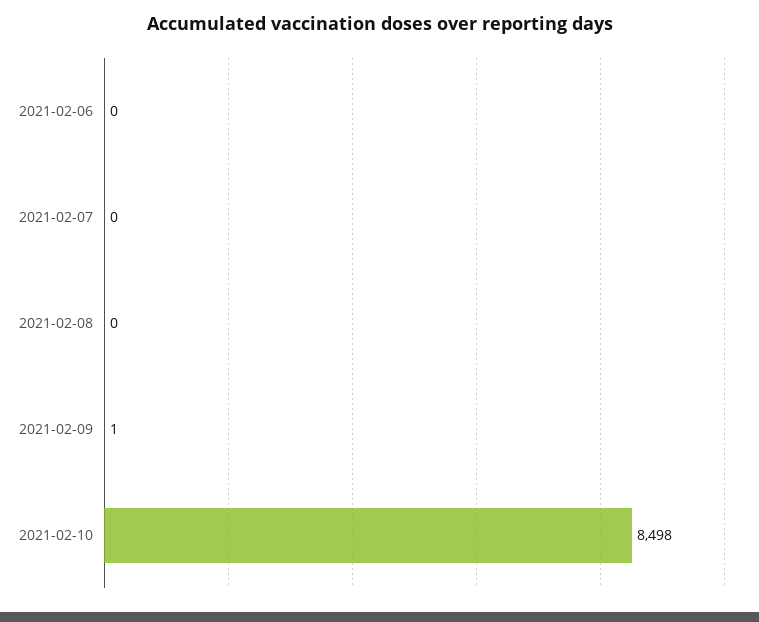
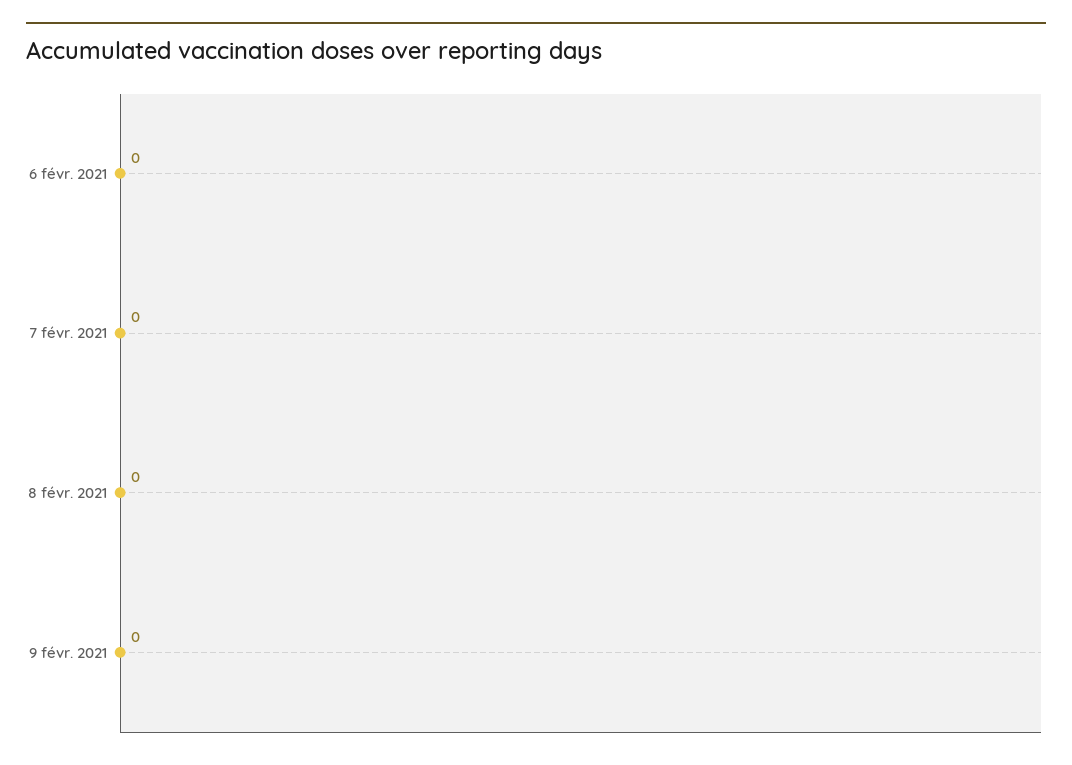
  {
    "2021-02-06": 0,
    "2021-02-07": 0,
    "2021-02-08": 0,
-   "2021-02-09": 1,
+   "2021-02-09": 0
-   "2021-02-10": 8498
  }

